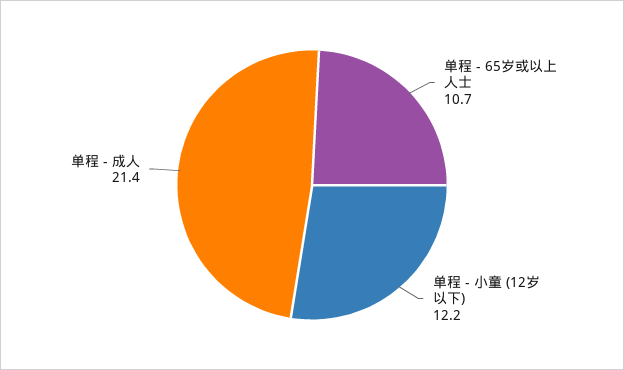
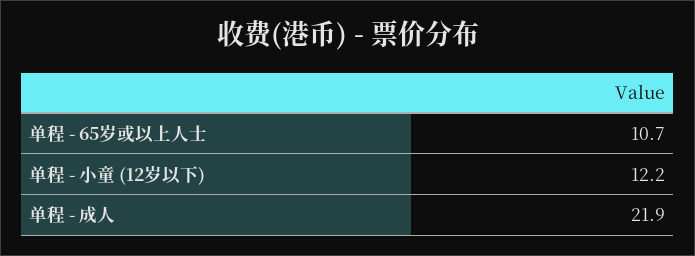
  {
    "单程 - 65岁或以上人士": 10.7,
    "单程 - 小童 (12岁以下)": 12.2,
-   "单程 - 成人": 21.4
+   "单程 - 成人": 21.9
  }

